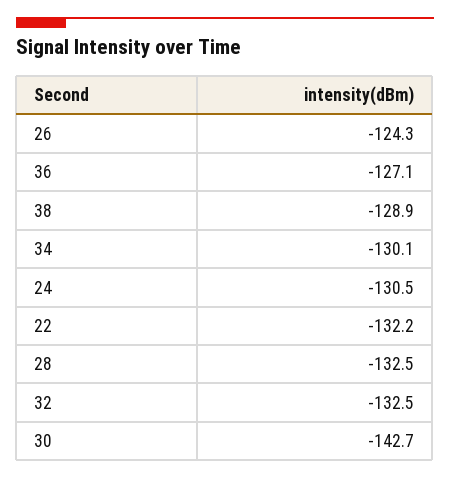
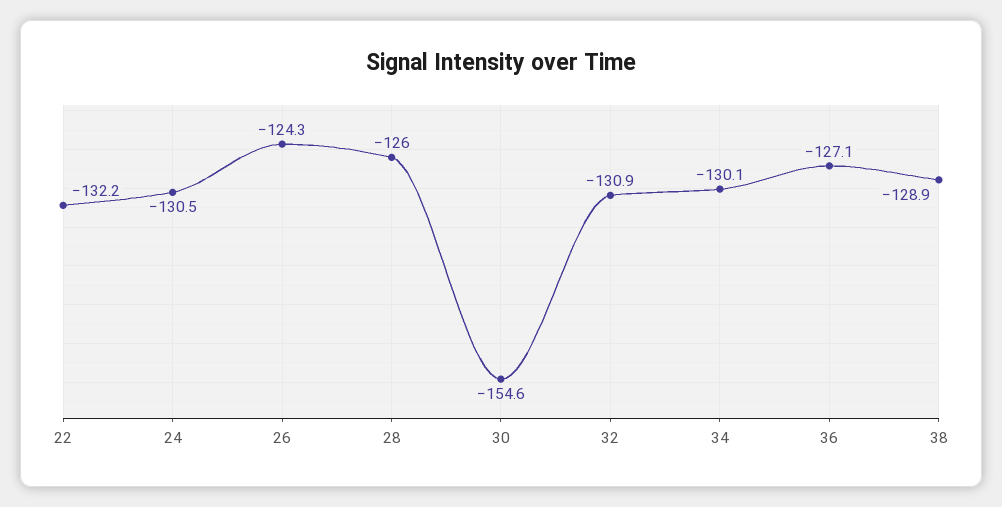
  {
    "26": -124.3,
    "36": -127.1,
    "38": -128.9,
    "34": -130.1,
    "24": -130.5,
    "22": -132.2,
-   "28": -132.5,
+   "28": -126,
-   "32": -132.5,
+   "32": -130.9,
-   "30": -142.7
+   "30": -154.6
  }

